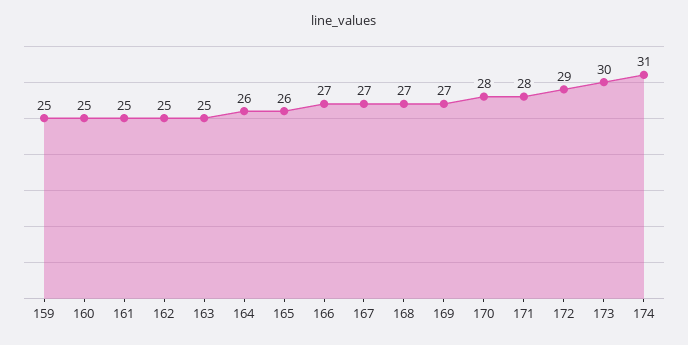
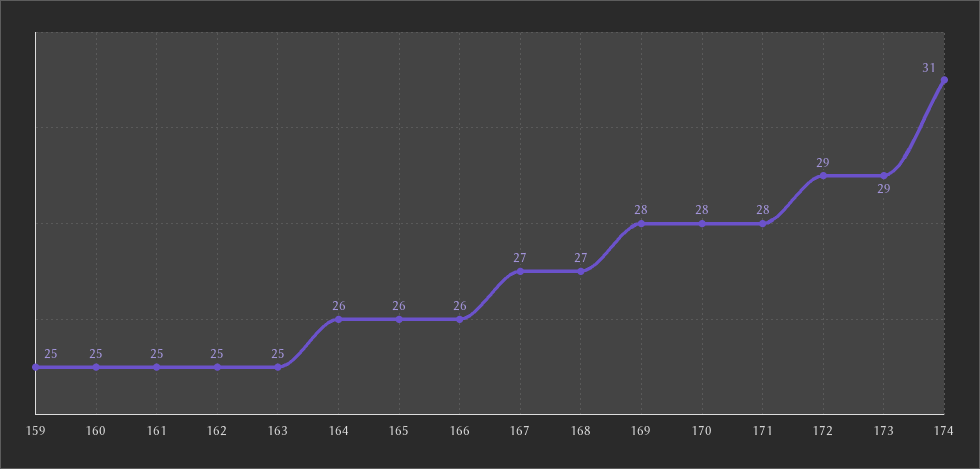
  {
    "159": 25,
    "160": 25,
    "161": 25,
    "162": 25,
    "163": 25,
    "164": 26,
    "165": 26,
-   "166": 27,
+   "166": 26,
    "167": 27,
    "168": 27,
-   "169": 27,
+   "169": 28,
    "170": 28,
    "171": 28,
    "172": 29,
-   "173": 30,
+   "173": 29,
    "174": 31
  }

